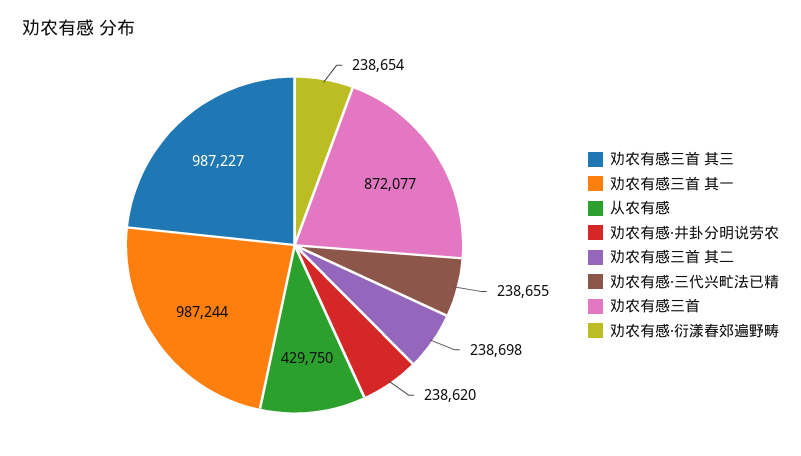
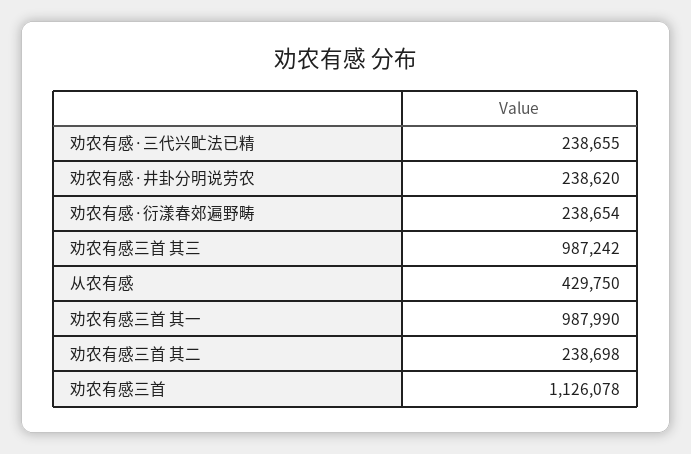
  {
-   "劝农有感三首 其三": 987227,
+   "劝农有感三首 其三": 987242,
-   "劝农有感三首 其一": 987244,
+   "劝农有感三首 其一": 987990,
    "从农有感": 429750,
    "劝农有感·井卦分明说劳农": 238620,
    "劝农有感三首 其二": 238698,
    "劝农有感·三代兴甿法已精": 238655,
-   "劝农有感三首": 872077,
+   "劝农有感三首": 1126078,
    "劝农有感·衍漾春郊遍野畴": 238654
  }

